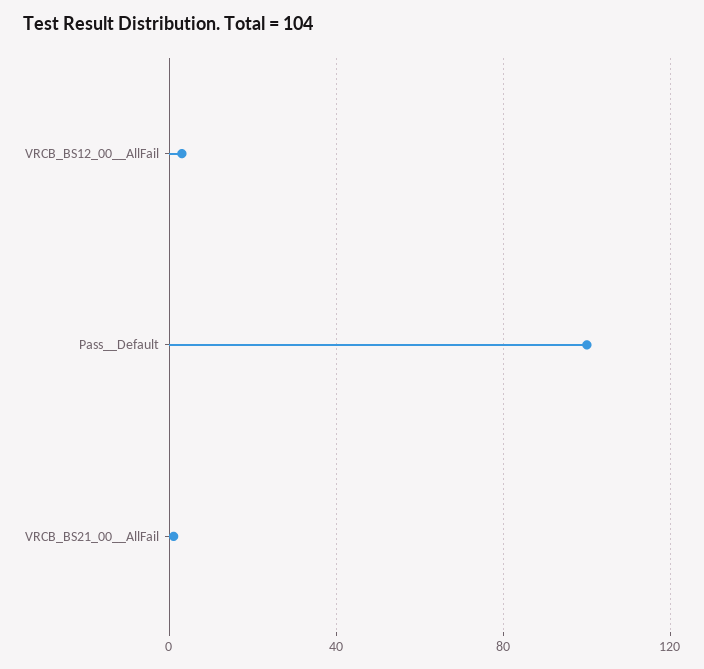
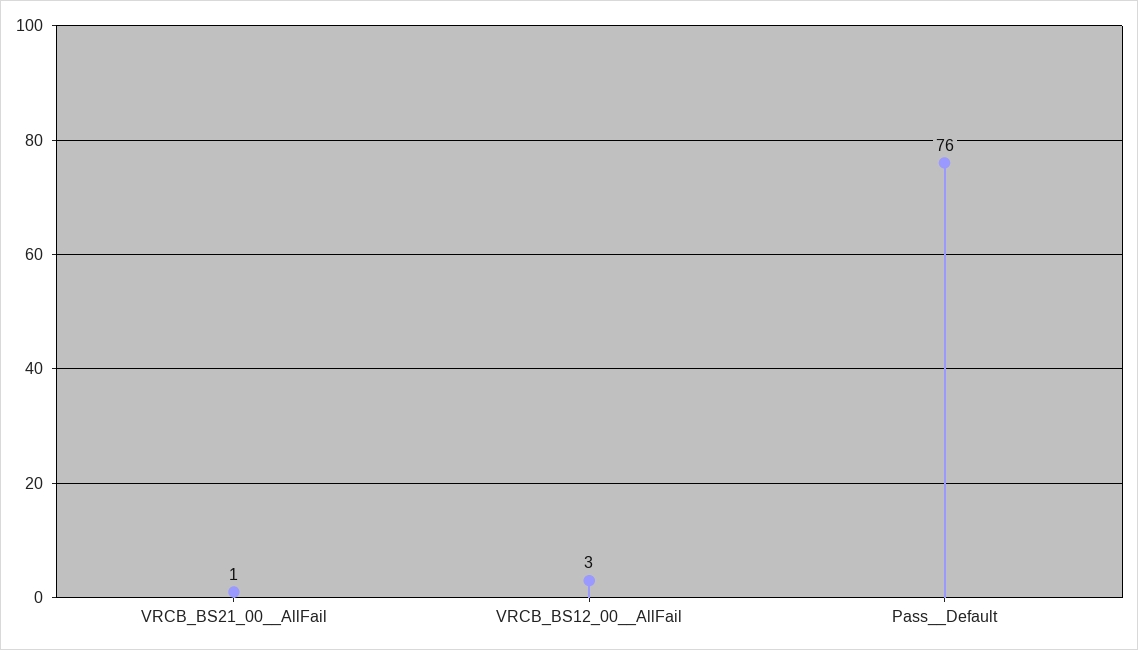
  {
    "VRCB_BS12_00__AllFail": 3,
-   "Pass__Default": 100,
+   "Pass__Default": 76,
    "VRCB_BS21_00__AllFail": 1
  }

